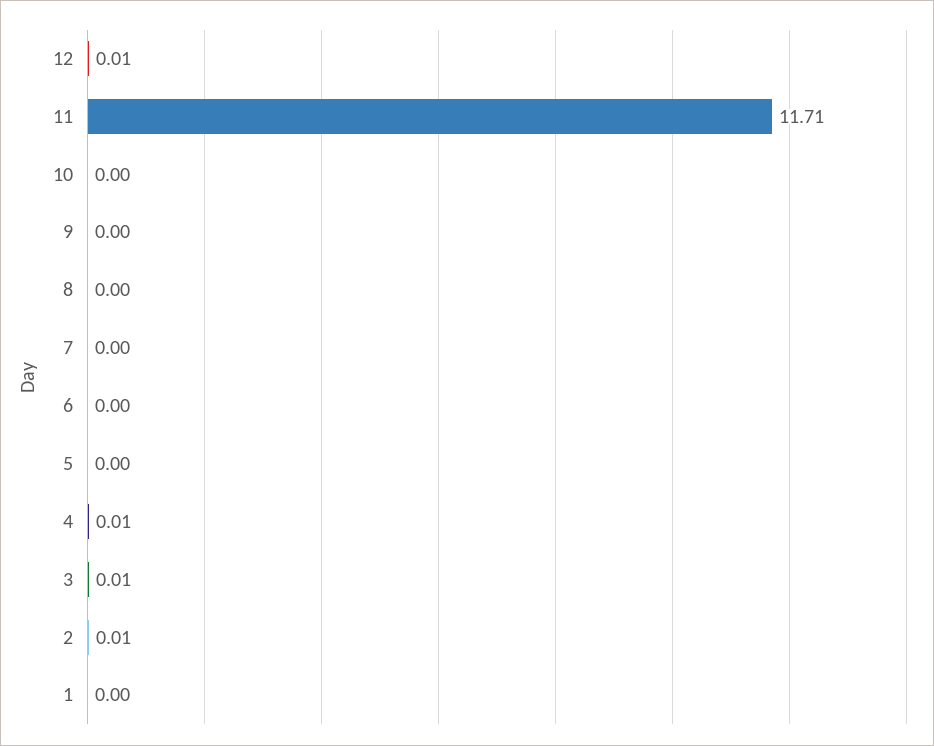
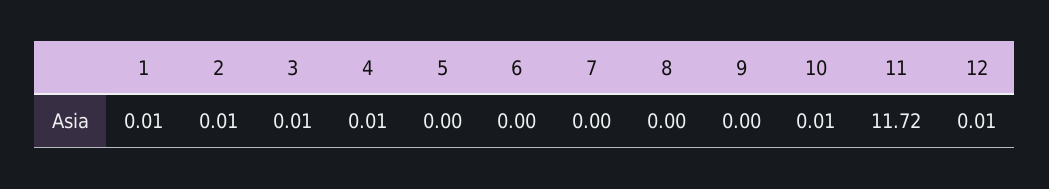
  {
    "12": 0.01,
-   "11": 11.71,
+   "11": 11.72,
-   "10": 0,
+   "10": 0.01,
    "9": 0,
    "8": 0,
    "7": 0,
    "6": 0,
    "5": 0,
    "4": 0.01,
    "3": 0.01,
    "2": 0.01,
-   "1": 0
+   "1": 0.01
  }

